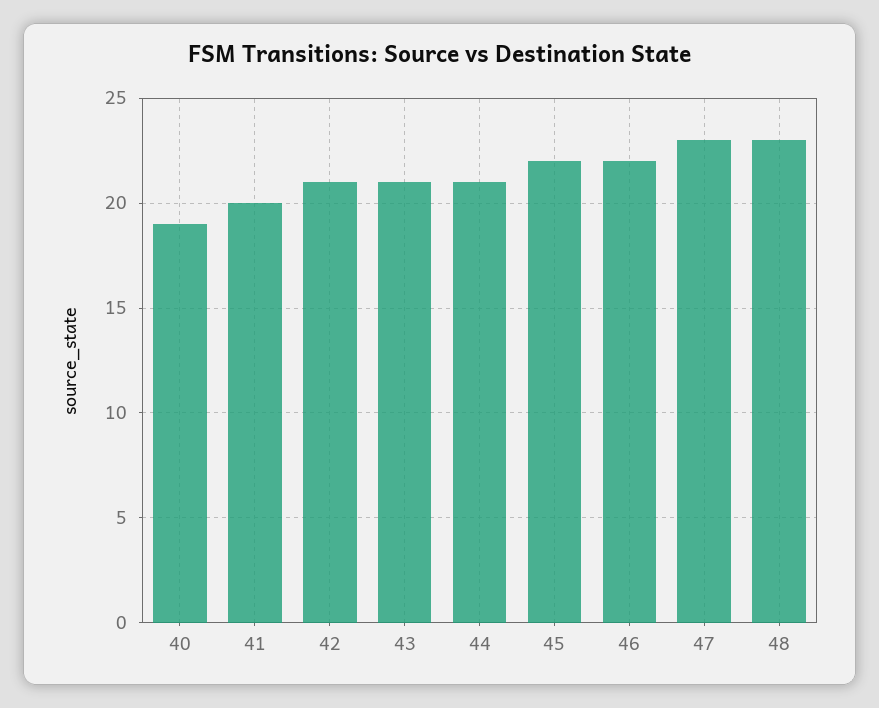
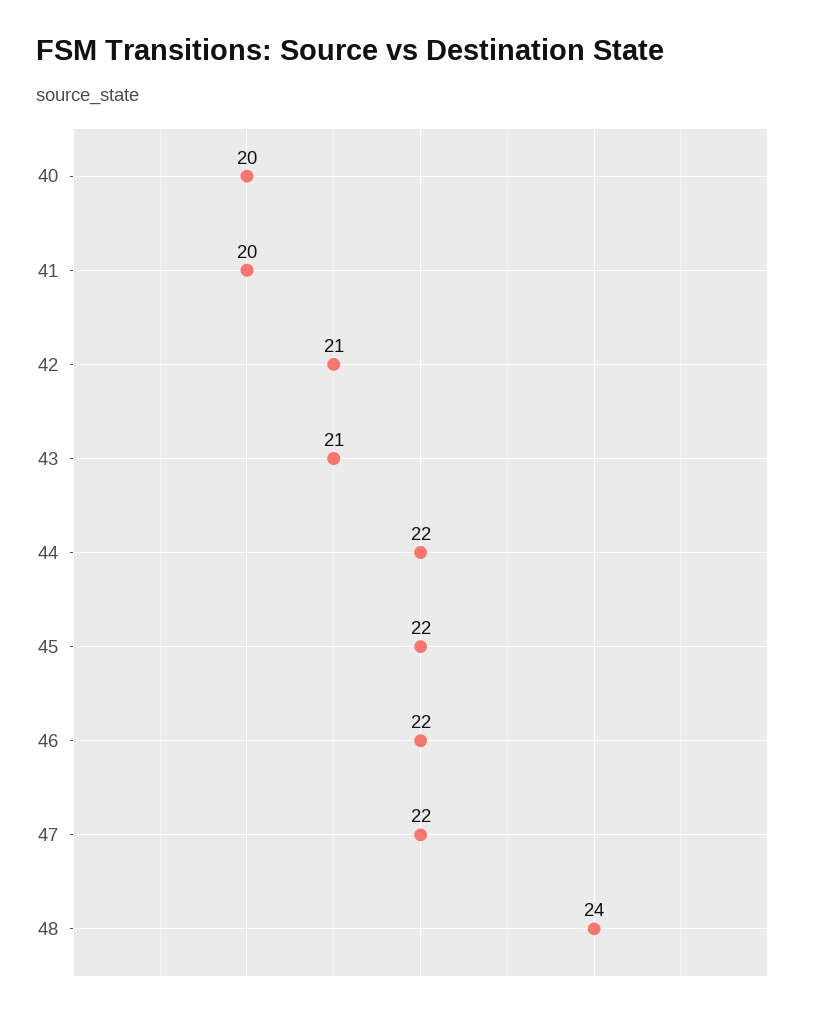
  {
-   "40": 19,
+   "40": 20,
    "41": 20,
    "42": 21,
    "43": 21,
-   "44": 21,
+   "44": 22,
    "45": 22,
    "46": 22,
-   "47": 23,
+   "47": 22,
-   "48": 23
+   "48": 24
  }

